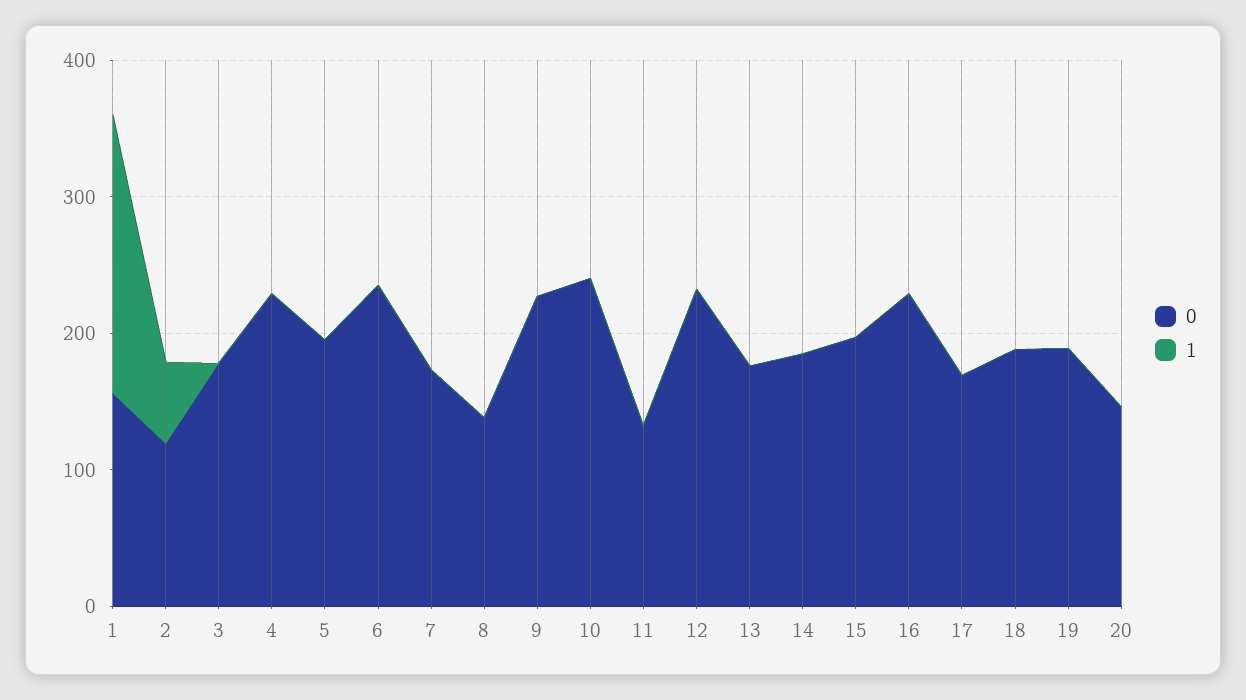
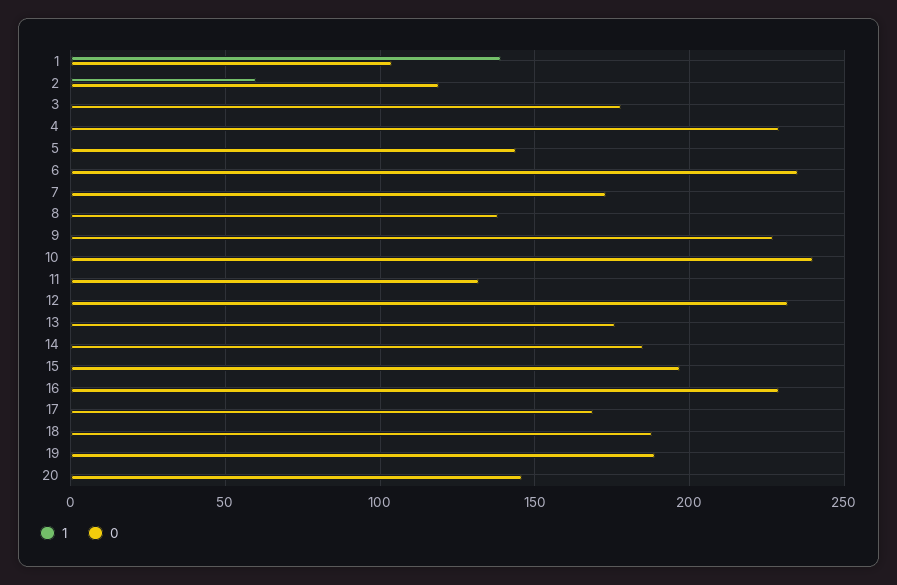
  {
    "0": {
-     "1": 160,
+     "1": 105,
      "2": 120,
      "3": 180,
      "4": 230,
-     "5": 200,
+     "5": 145,
      "6": 235,
      "7": 175,
      "8": 140,
      "9": 225,
      "10": 240,
      "11": 130,
      "12": 230,
      "13": 175,
      "14": 185,
      "15": 195,
      "16": 230,
      "17": 170,
      "18": 190,
      "19": 190,
      "20": 145
    },
    "1": {
-     "1": 200,
+     "1": 140,
      "2": 60,
      "3": 0,
      "4": 0,
      "5": 0,
      "6": 0,
      "7": 0,
      "8": 0,
      "9": 0,
      "10": 0,
      "11": 0,
      "12": 0,
      "13": 0,
      "14": 0,
      "15": 0,
      "16": 0,
      "17": 0,
      "18": 0,
      "19": 0,
      "20": 0
    }
  }

